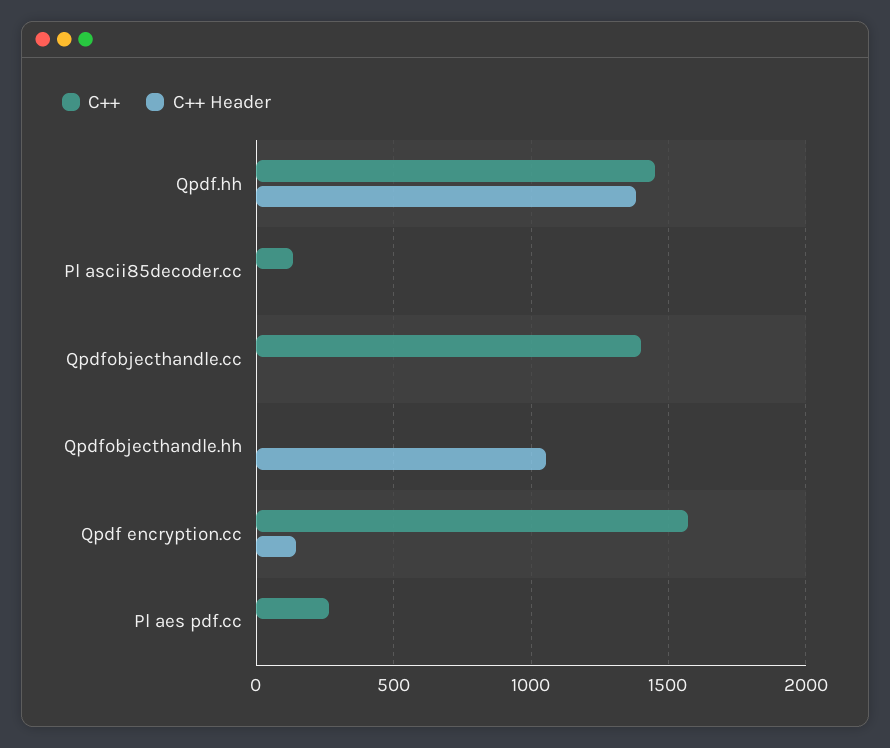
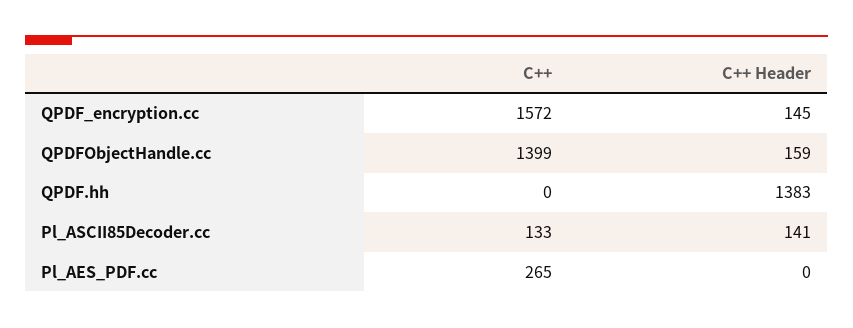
  {
    "C++": {
-     "Qpdf.hh": 1450,
+     "Qpdf.hh": 0,
      "Pl ascii85decoder.cc": 133,
      "Qpdfobjecthandle.cc": 1399,
-     "Qpdfobjecthandle.hh": 0,
      "Qpdf encryption.cc": 1572,
      "Pl aes pdf.cc": 265
    },
    "C++ Header": {
      "Qpdf.hh": 1383,
-     "Pl ascii85decoder.cc": 0,
+     "Pl ascii85decoder.cc": 141,
-     "Qpdfobjecthandle.cc": 0,
+     "Qpdfobjecthandle.cc": 159,
-     "Qpdfobjecthandle.hh": 1050,
      "Qpdf encryption.cc": 145,
      "Pl aes pdf.cc": 0
    }
  }

